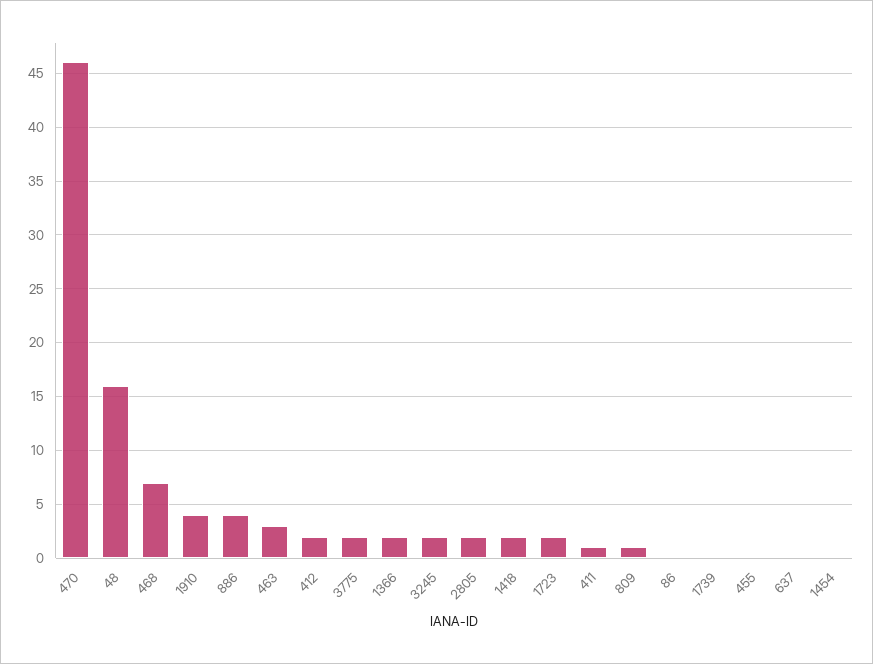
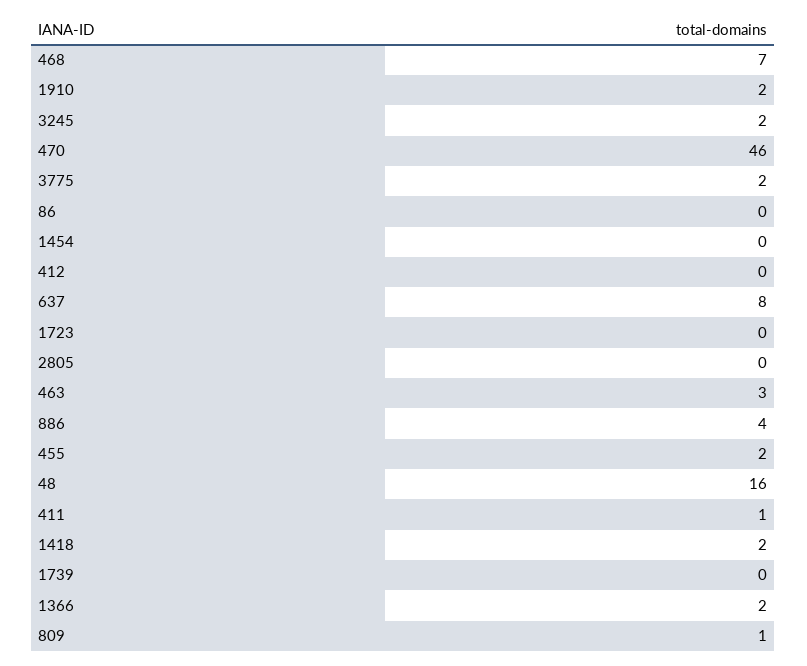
  {
    "470": 46,
    "48": 16,
    "468": 7,
-   "1910": 4,
+   "1910": 2,
    "886": 4,
    "463": 3,
-   "412": 2,
+   "412": 0,
    "3775": 2,
    "1366": 2,
    "3245": 2,
-   "2805": 2,
+   "2805": 0,
    "1418": 2,
-   "1723": 2,
+   "1723": 0,
    "411": 1,
    "809": 1,
    "86": 0,
    "1739": 0,
-   "455": 0,
+   "455": 2,
-   "637": 0,
+   "637": 8,
    "1454": 0
  }

